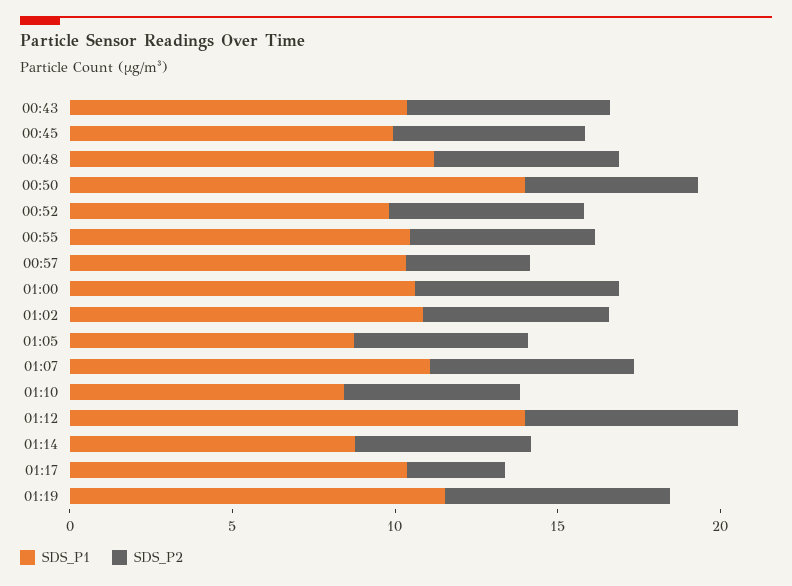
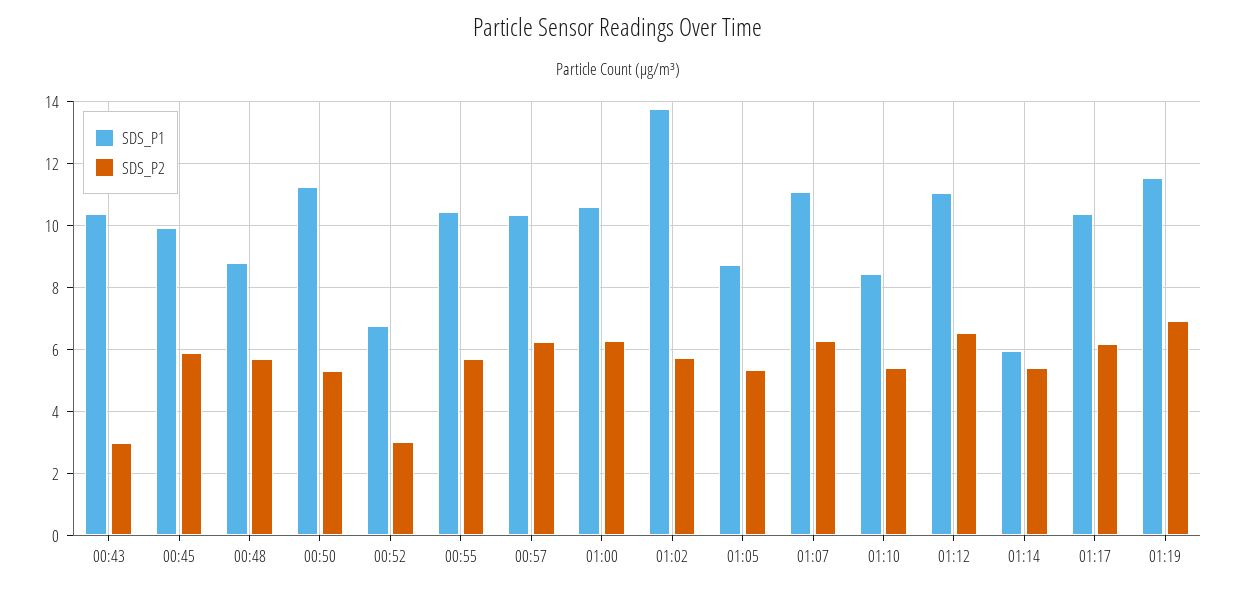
  {
    "SDS_P1": {
      "00:43": 10.4,
      "00:45": 10,
-     "00:48": 11,
+     "00:48": 8.8,
-     "00:50": 14,
+     "00:50": 11.2,
-     "00:52": 10,
+     "00:52": 6.8,
      "00:55": 10.4,
      "00:57": 10.4,
      "01:00": 10.6,
-     "01:02": 11,
+     "01:02": 13.8,
      "01:05": 8.8,
      "01:07": 11,
      "01:10": 8.4,
-     "01:12": 14,
+     "01:12": 11,
-     "01:14": 9,
+     "01:14": 6,
      "01:17": 10.4,
      "01:19": 11.6
    },
    "SDS_P2": {
-     "00:43": 6,
+     "00:43": 3,
      "00:45": 6,
      "00:48": 5.6,
      "00:50": 5.4,
-     "00:52": 6,
+     "00:52": 3,
      "00:55": 5.8,
-     "00:57": 4,
+     "00:57": 6.2,
      "01:00": 6.2,
      "01:02": 5.8,
      "01:05": 5.4,
      "01:07": 6.2,
      "01:10": 5.4,
      "01:12": 6.6,
      "01:14": 5.4,
-     "01:17": 3,
+     "01:17": 6.2,
      "01:19": 7
    }
  }

